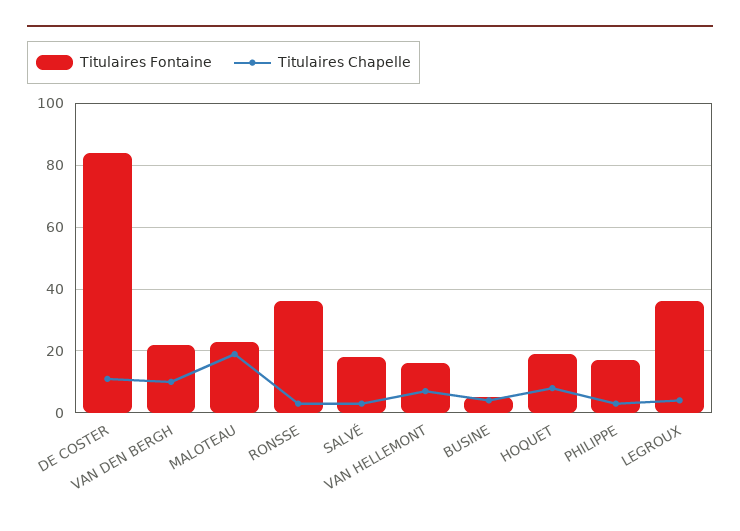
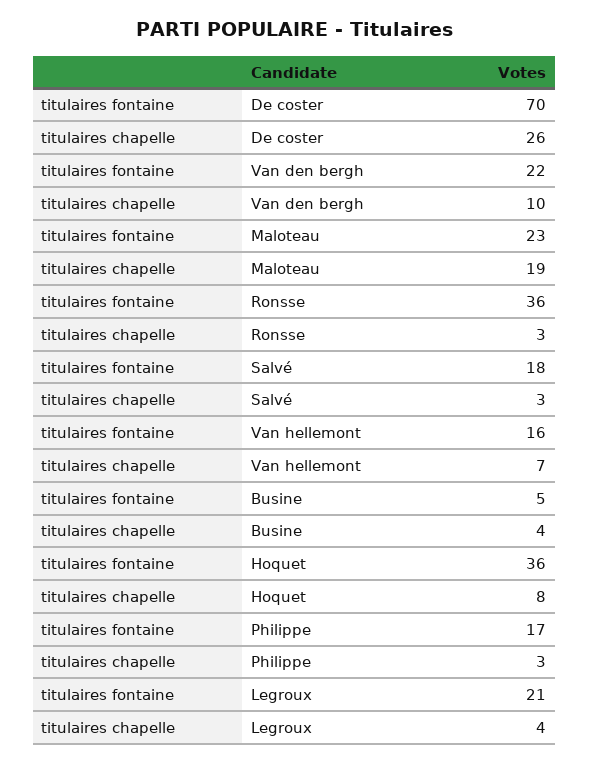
  {
    "Titulaires Fontaine": {
-     "DE COSTER": 85,
+     "DE COSTER": 70,
      "VAN DEN BERGH": 22,
      "MALOTEAU": 23,
      "RONSSE": 36,
      "SALVÉ": 18,
      "VAN HELLEMONT": 16,
      "BUSINE": 5,
-     "HOQUET": 20,
+     "HOQUET": 36,
      "PHILIPPE": 17,
-     "LEGROUX": 35
+     "LEGROUX": 21
    },
    "Titulaires Chapelle": {
-     "DE COSTER": 10,
+     "DE COSTER": 26,
      "VAN DEN BERGH": 10,
      "MALOTEAU": 19,
      "RONSSE": 3,
      "SALVÉ": 3,
      "VAN HELLEMONT": 7,
      "BUSINE": 4,
      "HOQUET": 8,
      "PHILIPPE": 3,
      "LEGROUX": 4
    }
  }

